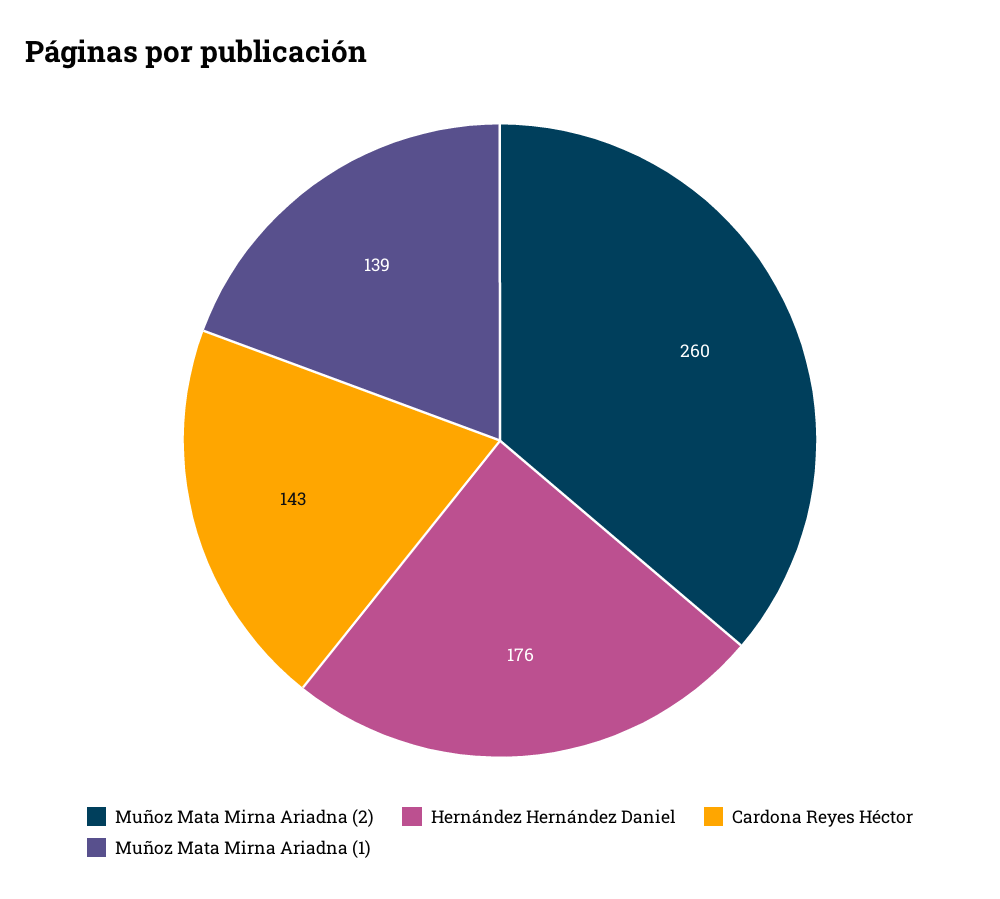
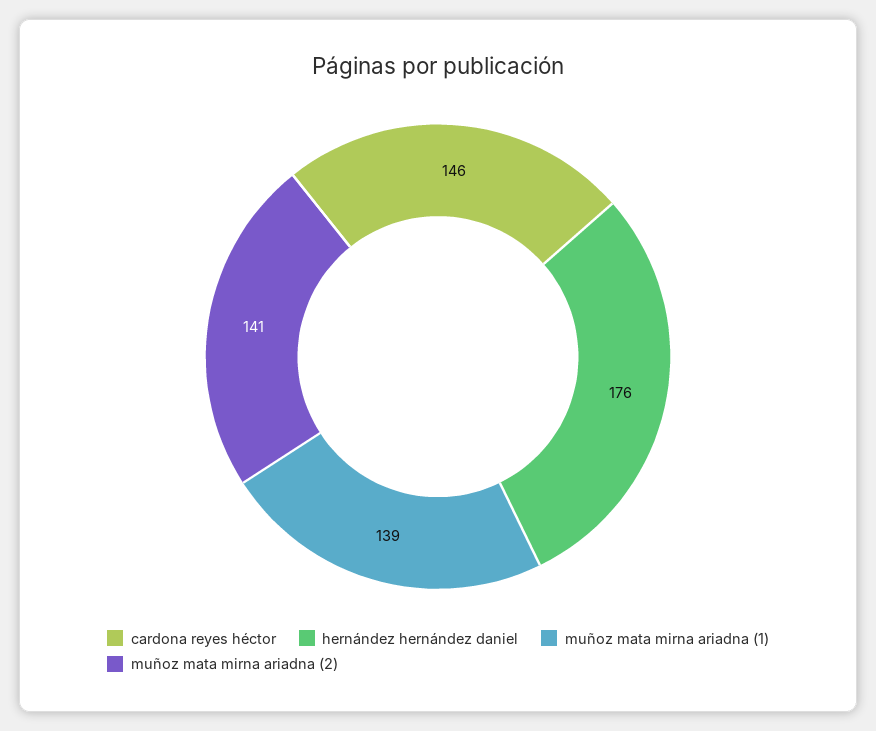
  {
-   "Muñoz Mata Mirna Ariadna (2)": 260,
+   "Muñoz Mata Mirna Ariadna (2)": 141,
    "Hernández Hernández Daniel": 176,
-   "Cardona Reyes Héctor": 143,
+   "Cardona Reyes Héctor": 146,
    "Muñoz Mata Mirna Ariadna (1)": 139
  }

